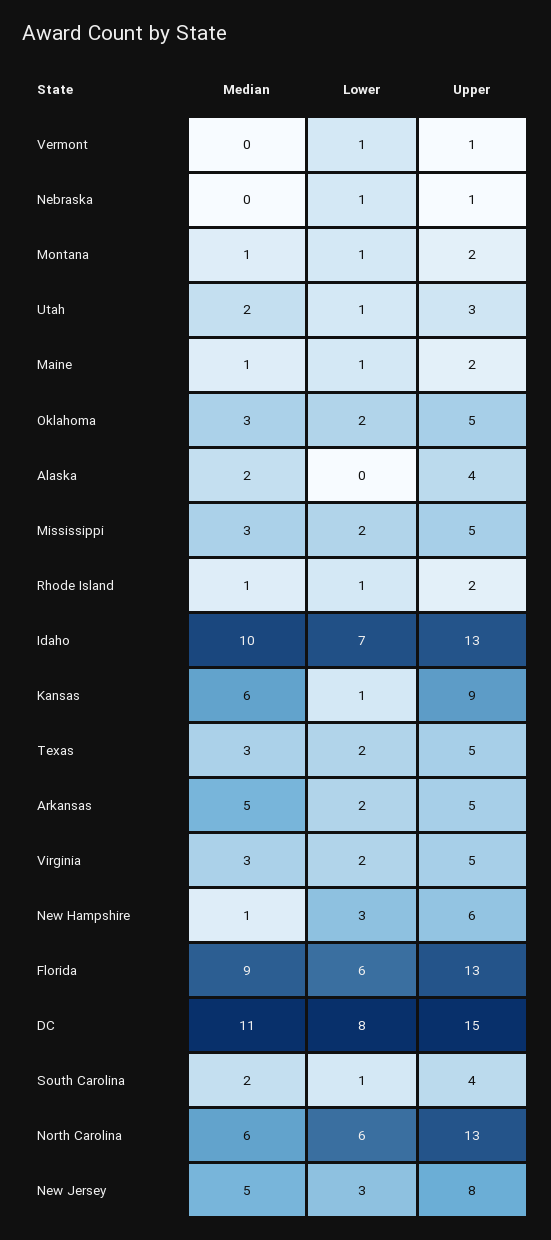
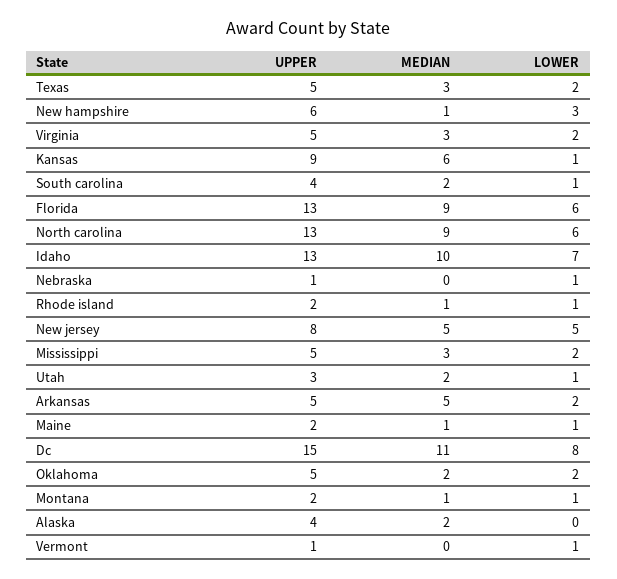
  {
    "Median": {
      "Vermont": 0,
      "Nebraska": 0,
      "Montana": 1,
      "Utah": 2,
      "Maine": 1,
-     "Oklahoma": 3,
+     "Oklahoma": 2,
      "Alaska": 2,
      "Mississippi": 3,
      "Rhode Island": 1,
      "Idaho": 10,
      "Kansas": 6,
      "Texas": 3,
      "Arkansas": 5,
      "Virginia": 3,
      "New Hampshire": 1,
      "Florida": 9,
      "DC": 11,
      "South Carolina": 2,
-     "North Carolina": 6,
+     "North Carolina": 9,
      "New Jersey": 5
    },
    "Lower": {
      "Vermont": 1,
      "Nebraska": 1,
      "Montana": 1,
      "Utah": 1,
      "Maine": 1,
      "Oklahoma": 2,
      "Alaska": 0,
      "Mississippi": 2,
      "Rhode Island": 1,
      "Idaho": 7,
      "Kansas": 1,
      "Texas": 2,
      "Arkansas": 2,
      "Virginia": 2,
      "New Hampshire": 3,
      "Florida": 6,
      "DC": 8,
      "South Carolina": 1,
      "North Carolina": 6,
-     "New Jersey": 3
+     "New Jersey": 5
    },
    "Upper": {
      "Vermont": 1,
      "Nebraska": 1,
      "Montana": 2,
      "Utah": 3,
      "Maine": 2,
      "Oklahoma": 5,
      "Alaska": 4,
      "Mississippi": 5,
      "Rhode Island": 2,
      "Idaho": 13,
      "Kansas": 9,
      "Texas": 5,
      "Arkansas": 5,
      "Virginia": 5,
      "New Hampshire": 6,
      "Florida": 13,
      "DC": 15,
      "South Carolina": 4,
      "North Carolina": 13,
      "New Jersey": 8
    }
  }

